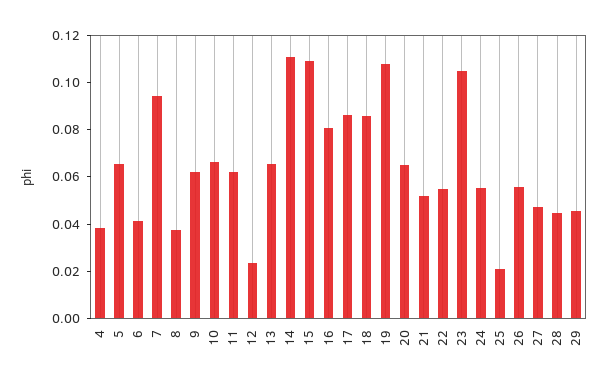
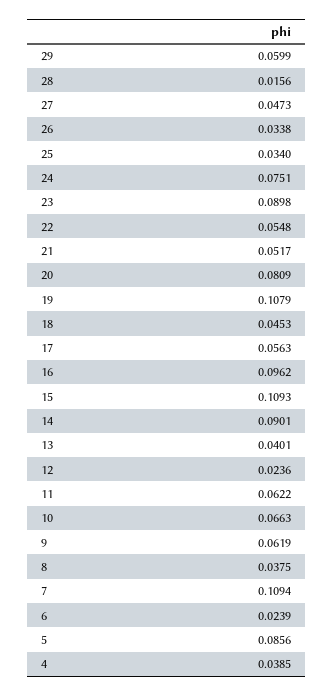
  {
    "4": 0.0385,
-   "5": 0.065,
+   "5": 0.0856,
-   "6": 0.04,
+   "6": 0.0239,
-   "7": 0.095,
+   "7": 0.1094,
    "8": 0.0375,
    "9": 0.0619,
    "10": 0.0663,
    "11": 0.0622,
    "12": 0.0236,
-   "13": 0.065,
+   "13": 0.0401,
-   "14": 0.11,
+   "14": 0.0901,
    "15": 0.1093,
-   "16": 0.08,
+   "16": 0.0962,
-   "17": 0.085,
+   "17": 0.0563,
-   "18": 0.085,
+   "18": 0.0453,
    "19": 0.1079,
-   "20": 0.065,
+   "20": 0.0809,
    "21": 0.0517,
    "22": 0.0548,
-   "23": 0.105,
+   "23": 0.0898,
-   "24": 0.055,
+   "24": 0.0751,
-   "25": 0.02,
+   "25": 0.034,
-   "26": 0.055,
+   "26": 0.0338,
    "27": 0.0473,
-   "28": 0.045,
+   "28": 0.0156,
-   "29": 0.045
+   "29": 0.0599
  }

